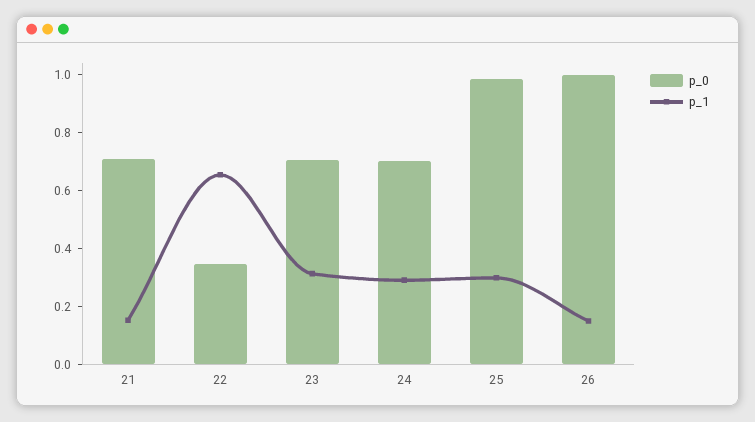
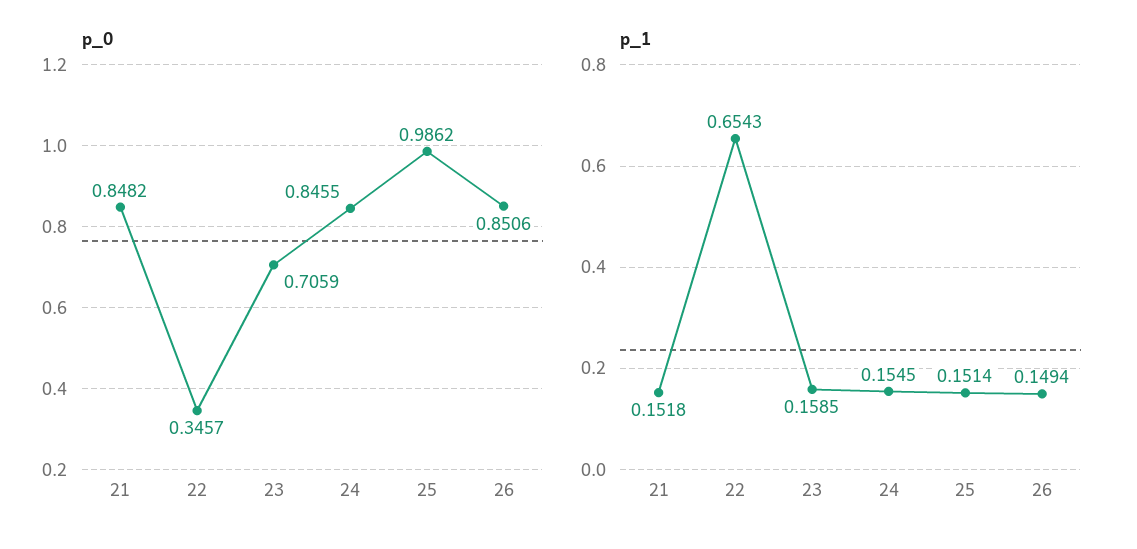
  {
    "p_0": {
-     "21": 0.7,
+     "21": 0.8482,
      "22": 0.3457,
      "23": 0.7059,
-     "24": 0.7,
+     "24": 0.8455,
      "25": 0.9862,
-     "26": 1
+     "26": 0.8506
    },
    "p_1": {
      "21": 0.1518,
      "22": 0.6543,
-     "23": 0.3,
+     "23": 0.1585,
-     "24": 0.3,
+     "24": 0.1545,
-     "25": 0.3,
+     "25": 0.1514,
      "26": 0.1494
    }
  }

